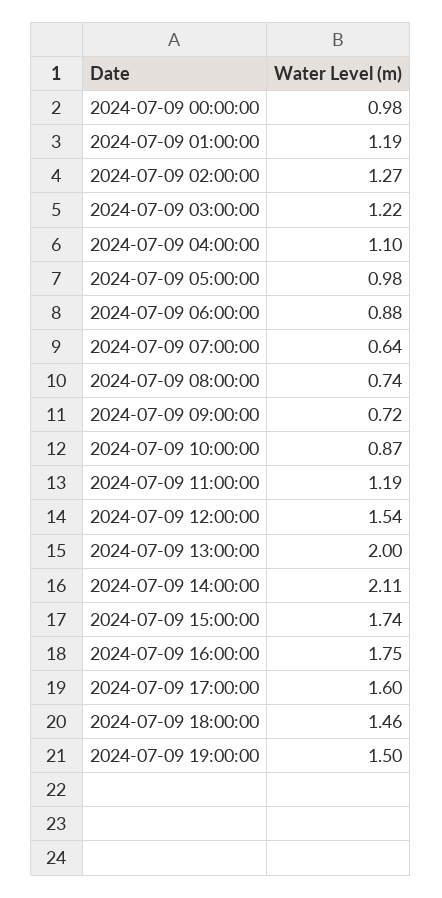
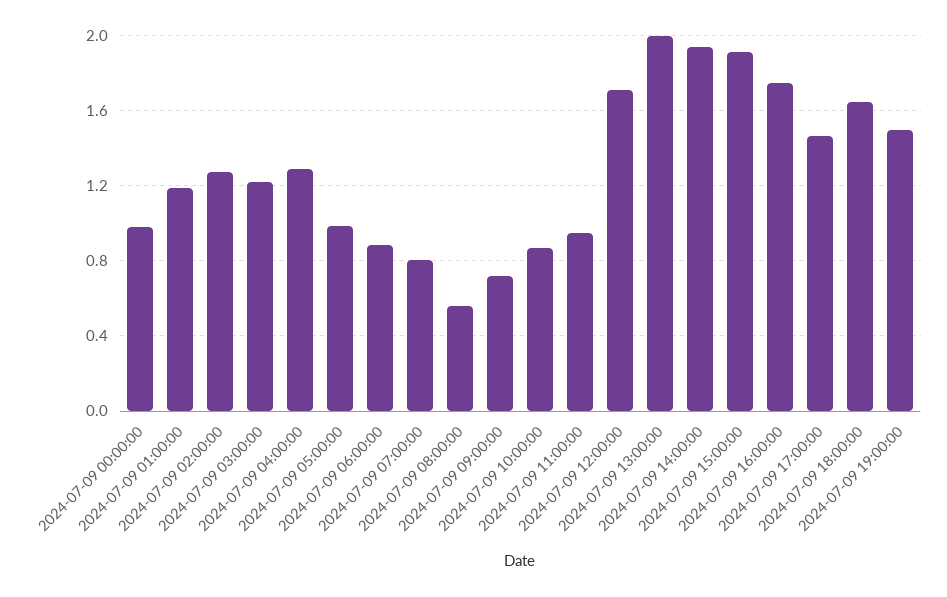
  {
    "2024-07-09 00:00:00": 0.98,
    "2024-07-09 01:00:00": 1.19,
    "2024-07-09 02:00:00": 1.27,
    "2024-07-09 03:00:00": 1.22,
-   "2024-07-09 04:00:00": 1.1,
+   "2024-07-09 04:00:00": 1.3,
    "2024-07-09 05:00:00": 0.98,
    "2024-07-09 06:00:00": 0.88,
-   "2024-07-09 07:00:00": 0.64,
+   "2024-07-09 07:00:00": 0.8,
-   "2024-07-09 08:00:00": 0.74,
+   "2024-07-09 08:00:00": 0.55,
    "2024-07-09 09:00:00": 0.72,
    "2024-07-09 10:00:00": 0.87,
-   "2024-07-09 11:00:00": 1.19,
+   "2024-07-09 11:00:00": 0.95,
-   "2024-07-09 12:00:00": 1.54,
+   "2024-07-09 12:00:00": 1.7,
    "2024-07-09 13:00:00": 2,
-   "2024-07-09 14:00:00": 2.11,
+   "2024-07-09 14:00:00": 1.95,
-   "2024-07-09 15:00:00": 1.74,
+   "2024-07-09 15:00:00": 1.9,
    "2024-07-09 16:00:00": 1.75,
-   "2024-07-09 17:00:00": 1.6,
+   "2024-07-09 17:00:00": 1.45,
-   "2024-07-09 18:00:00": 1.46,
+   "2024-07-09 18:00:00": 1.65,
    "2024-07-09 19:00:00": 1.5
  }

